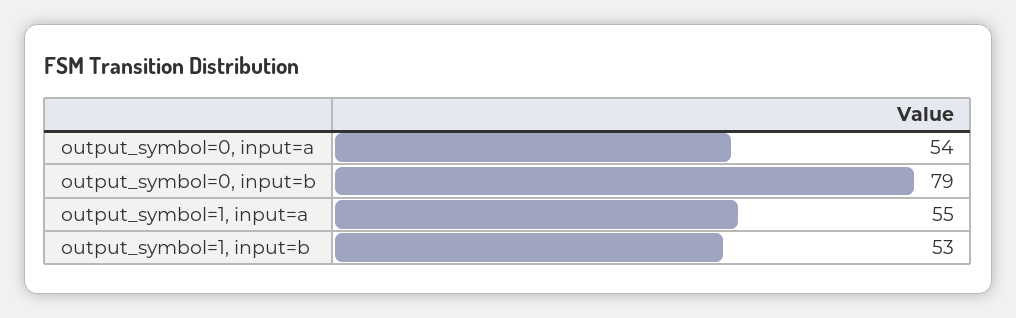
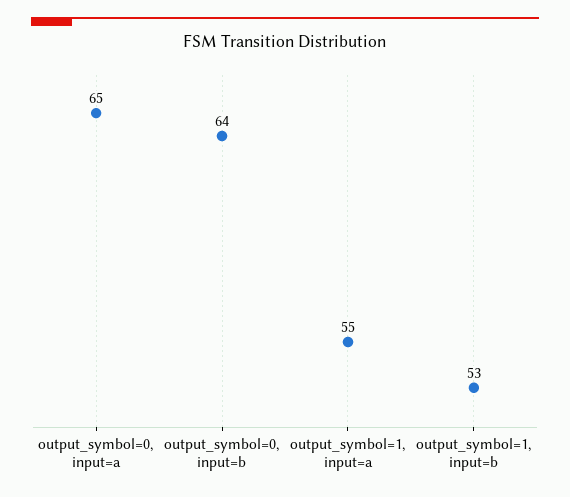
  {
-   "output_symbol=0, input=a": 54,
+   "output_symbol=0, input=a": 65,
-   "output_symbol=0, input=b": 79,
+   "output_symbol=0, input=b": 64,
    "output_symbol=1, input=a": 55,
    "output_symbol=1, input=b": 53
  }

